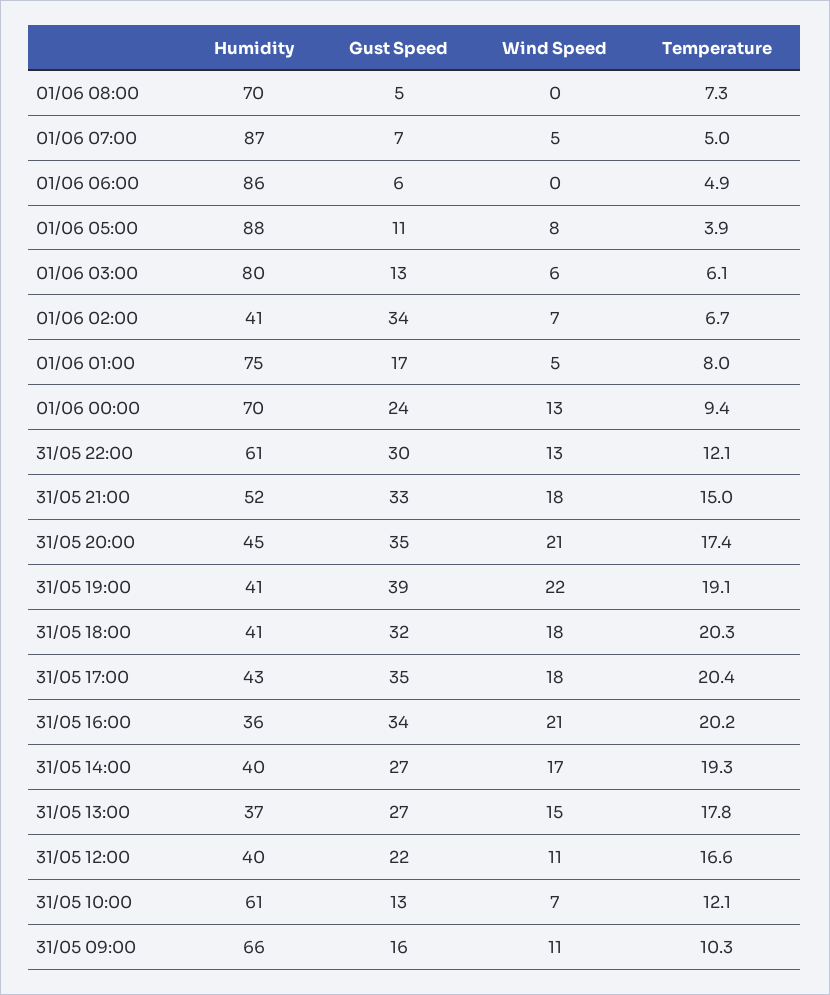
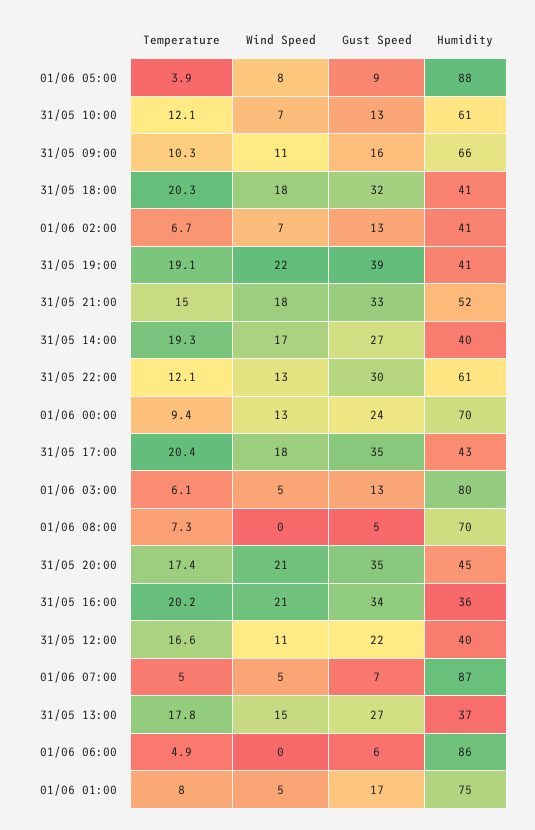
  {
    "Humidity": {
      "01/06 08:00": 70,
      "01/06 07:00": 87,
      "01/06 06:00": 86,
      "01/06 05:00": 88,
      "01/06 03:00": 80,
      "01/06 02:00": 41,
      "01/06 01:00": 75,
      "01/06 00:00": 70,
      "31/05 22:00": 61,
      "31/05 21:00": 52,
      "31/05 20:00": 45,
      "31/05 19:00": 41,
      "31/05 18:00": 41,
      "31/05 17:00": 43,
      "31/05 16:00": 36,
      "31/05 14:00": 40,
      "31/05 13:00": 37,
      "31/05 12:00": 40,
      "31/05 10:00": 61,
      "31/05 09:00": 66
    },
    "Gust Speed": {
      "01/06 08:00": 5,
      "01/06 07:00": 7,
      "01/06 06:00": 6,
-     "01/06 05:00": 11,
+     "01/06 05:00": 9,
      "01/06 03:00": 13,
-     "01/06 02:00": 34,
+     "01/06 02:00": 13,
      "01/06 01:00": 17,
      "01/06 00:00": 24,
      "31/05 22:00": 30,
      "31/05 21:00": 33,
      "31/05 20:00": 35,
      "31/05 19:00": 39,
      "31/05 18:00": 32,
      "31/05 17:00": 35,
      "31/05 16:00": 34,
      "31/05 14:00": 27,
      "31/05 13:00": 27,
      "31/05 12:00": 22,
      "31/05 10:00": 13,
      "31/05 09:00": 16
    },
    "Wind Speed": {
      "01/06 08:00": 0,
      "01/06 07:00": 5,
      "01/06 06:00": 0,
      "01/06 05:00": 8,
-     "01/06 03:00": 6,
+     "01/06 03:00": 5,
      "01/06 02:00": 7,
      "01/06 01:00": 5,
      "01/06 00:00": 13,
      "31/05 22:00": 13,
      "31/05 21:00": 18,
      "31/05 20:00": 21,
      "31/05 19:00": 22,
      "31/05 18:00": 18,
      "31/05 17:00": 18,
      "31/05 16:00": 21,
      "31/05 14:00": 17,
      "31/05 13:00": 15,
      "31/05 12:00": 11,
      "31/05 10:00": 7,
      "31/05 09:00": 11
    },
    "Temperature": {
      "01/06 08:00": 7.3,
      "01/06 07:00": 5,
      "01/06 06:00": 4.9,
      "01/06 05:00": 3.9,
      "01/06 03:00": 6.1,
      "01/06 02:00": 6.7,
      "01/06 01:00": 8,
      "01/06 00:00": 9.4,
      "31/05 22:00": 12.1,
      "31/05 21:00": 15,
      "31/05 20:00": 17.4,
      "31/05 19:00": 19.1,
      "31/05 18:00": 20.3,
      "31/05 17:00": 20.4,
      "31/05 16:00": 20.2,
      "31/05 14:00": 19.3,
      "31/05 13:00": 17.8,
      "31/05 12:00": 16.6,
      "31/05 10:00": 12.1,
      "31/05 09:00": 10.3
    }
  }

